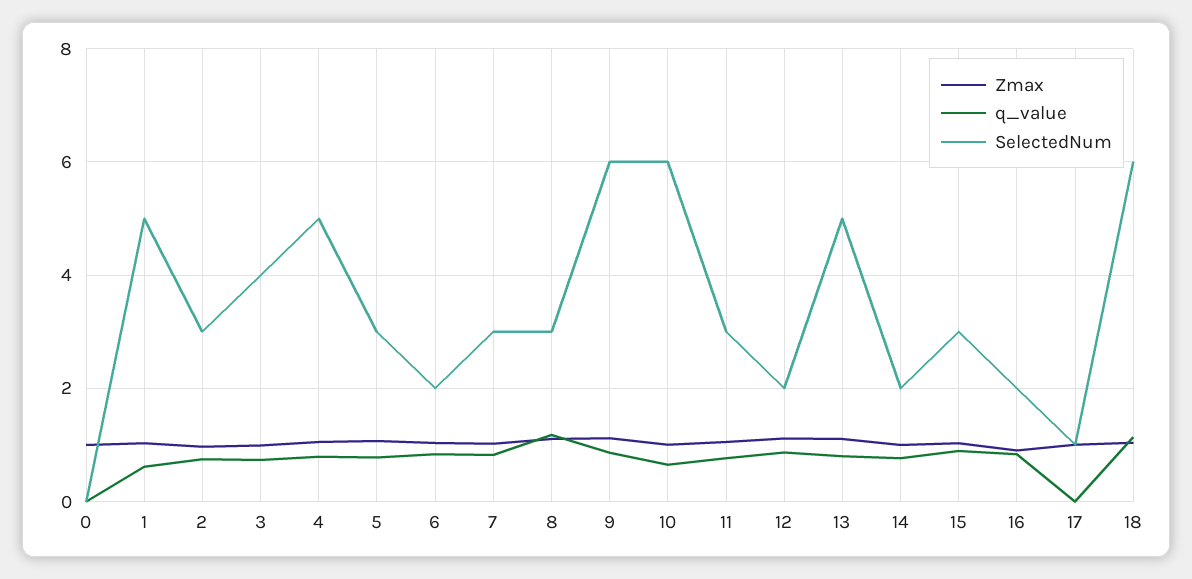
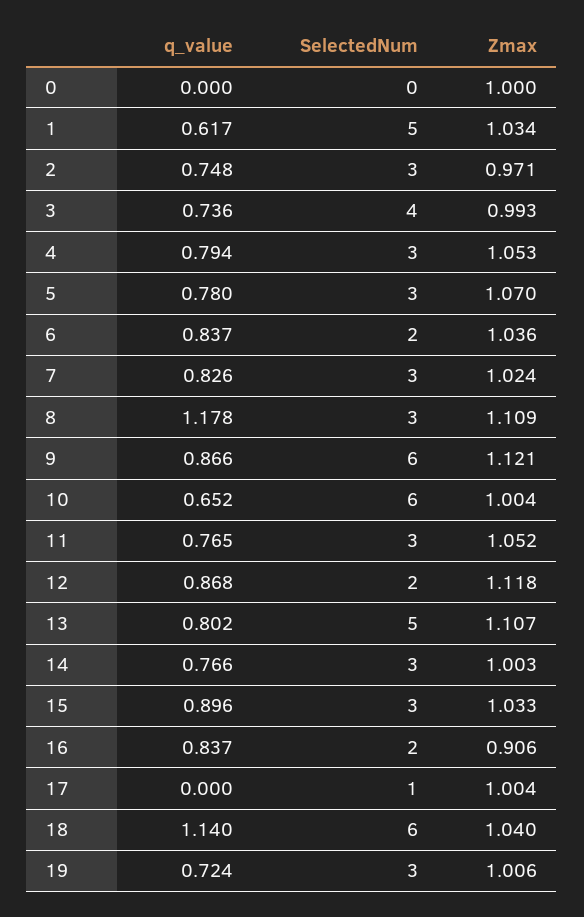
  {
    "Zmax": {
      "0": 1,
      "1": 1.034,
      "2": 0.971,
      "3": 0.993,
      "4": 1.053,
      "5": 1.07,
      "6": 1.036,
      "7": 1.024,
      "8": 1.109,
      "9": 1.121,
      "10": 1.004,
      "11": 1.052,
      "12": 1.118,
      "13": 1.107,
      "14": 1.003,
      "15": 1.033,
      "16": 0.906,
      "17": 1.004,
-     "18": 1.04
+     "18": 1.04,
+     "19": 1.006
    },
    "q_value": {
      "0": 0,
      "1": 0.617,
      "2": 0.748,
      "3": 0.736,
      "4": 0.794,
      "5": 0.78,
      "6": 0.837,
      "7": 0.826,
      "8": 1.178,
      "9": 0.866,
      "10": 0.652,
      "11": 0.765,
      "12": 0.868,
      "13": 0.802,
      "14": 0.766,
      "15": 0.896,
      "16": 0.837,
      "17": 0,
-     "18": 1.14
+     "18": 1.14,
+     "19": 0.724
    },
    "SelectedNum": {
      "0": 0,
      "1": 5,
      "2": 3,
      "3": 4,
-     "4": 5,
+     "4": 3,
      "5": 3,
      "6": 2,
      "7": 3,
      "8": 3,
      "9": 6,
      "10": 6,
      "11": 3,
      "12": 2,
      "13": 5,
-     "14": 2,
+     "14": 3,
      "15": 3,
      "16": 2,
      "17": 1,
-     "18": 6
+     "18": 6,
+     "19": 3
    }
  }

